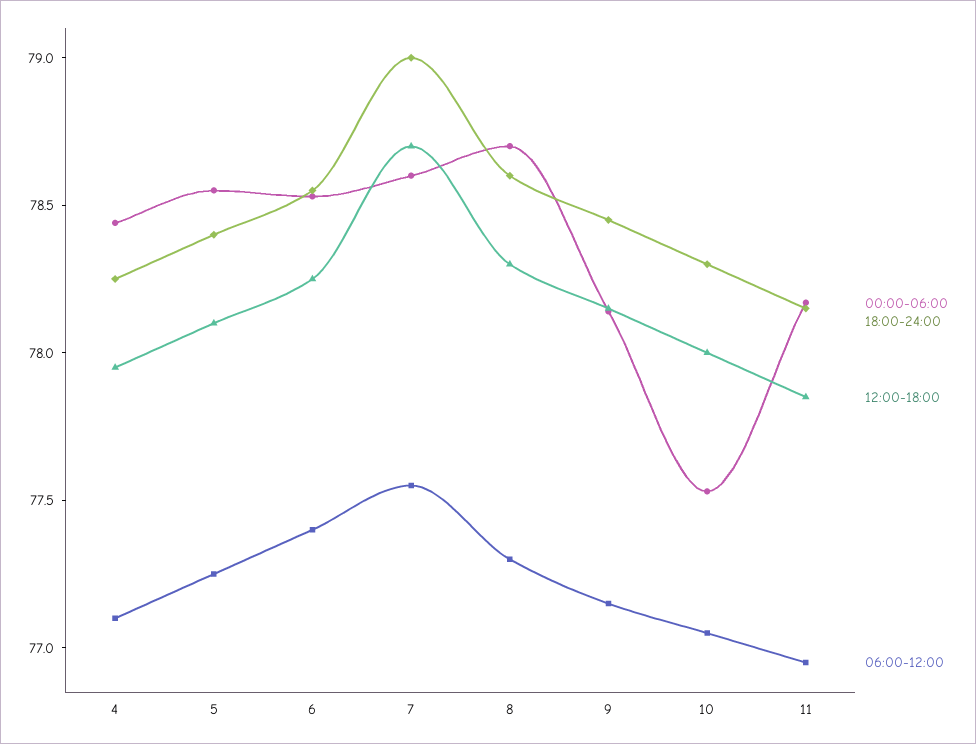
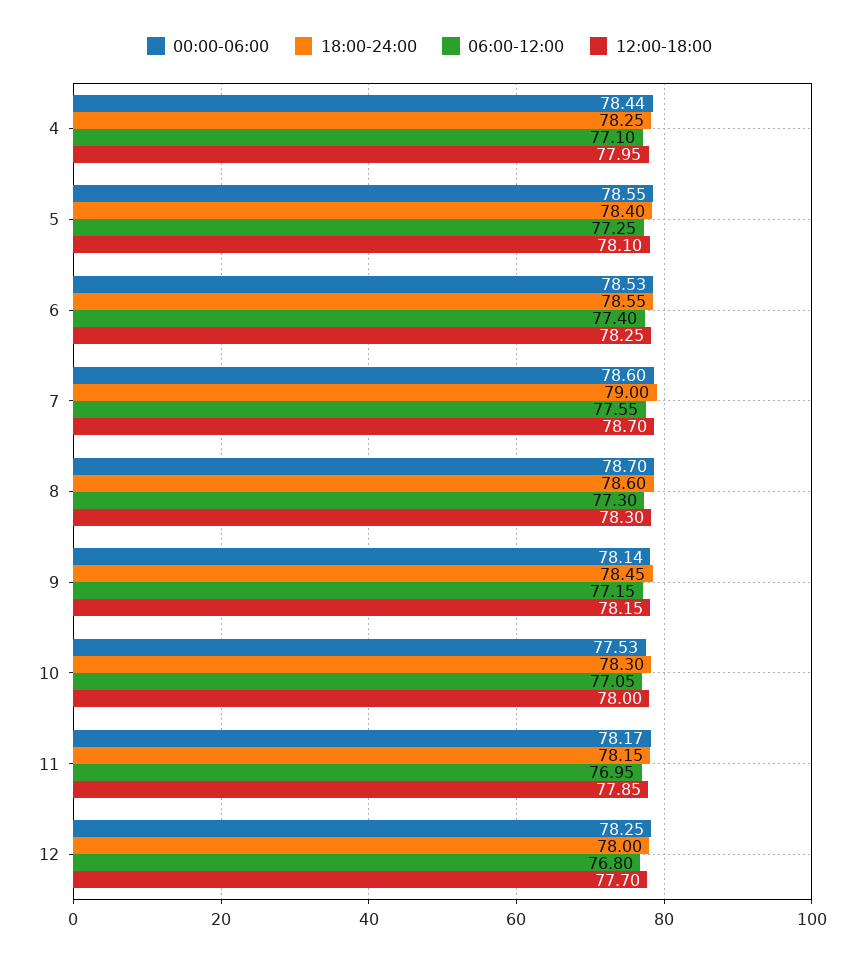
  {
    "00:00-06:00": {
      "4": 78.44,
      "5": 78.55,
      "6": 78.53,
      "7": 78.6,
      "8": 78.7,
      "9": 78.14,
      "10": 77.53,
-     "11": 78.17
+     "11": 78.17,
+     "12": 78.25
    },
    "18:00-24:00": {
      "4": 78.25,
      "5": 78.4,
      "6": 78.55,
      "7": 79,
      "8": 78.6,
      "9": 78.45,
      "10": 78.3,
-     "11": 78.15
+     "11": 78.15,
+     "12": 78
    },
    "12:00-18:00": {
      "4": 77.95,
      "5": 78.1,
      "6": 78.25,
      "7": 78.7,
      "8": 78.3,
      "9": 78.15,
      "10": 78,
-     "11": 77.85
+     "11": 77.85,
+     "12": 77.7
    },
    "06:00-12:00": {
      "4": 77.1,
      "5": 77.25,
      "6": 77.4,
      "7": 77.55,
      "8": 77.3,
      "9": 77.15,
      "10": 77.05,
-     "11": 76.95
+     "11": 76.95,
+     "12": 76.8
    }
  }

